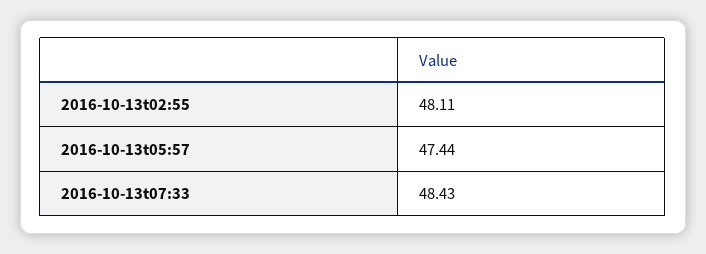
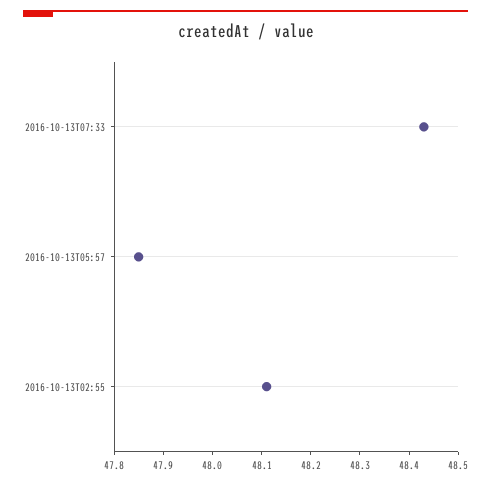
  {
    "2016-10-13t02:55": 48.11,
-   "2016-10-13t05:57": 47.44,
+   "2016-10-13t05:57": 47.85,
    "2016-10-13t07:33": 48.43
  }

